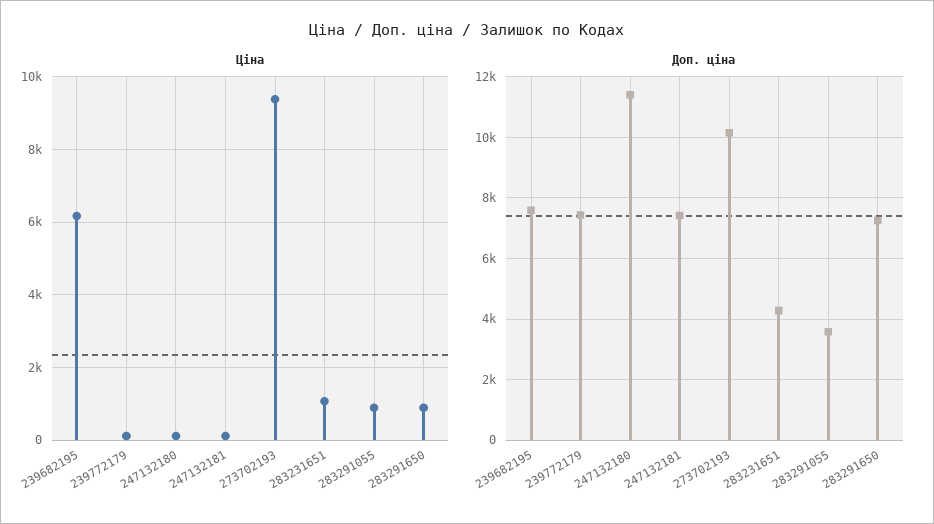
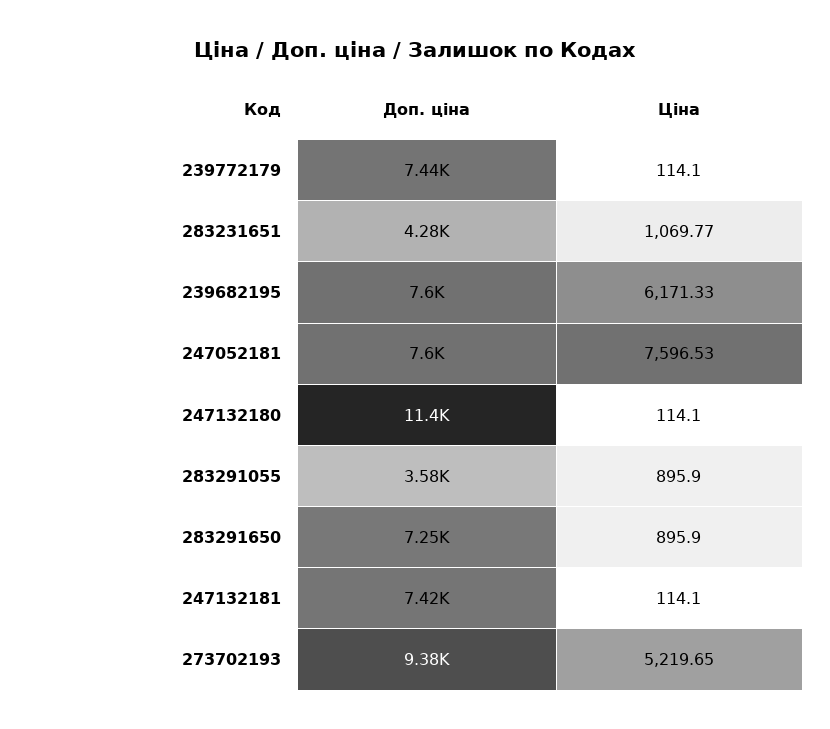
  {
    "Ціна": {
      "239682195": 6171.33,
      "239772179": 114.1,
      "247132180": 114.1,
      "247132181": 114.1,
-     "273702193": 9400,
+     "273702193": 5219.65,
      "283231651": 1069.77,
      "283291055": 895.9,
-     "283291650": 895.9
+     "283291650": 895.9,
+     "247052181": 7596.53
    },
    "Доп. ціна": {
      "239682195": 7600,
      "239772179": 7440,
      "247132180": 11400,
      "247132181": 7420,
-     "273702193": 10200,
+     "273702193": 9380,
      "283231651": 4280,
      "283291055": 3580,
-     "283291650": 7250
+     "283291650": 7250,
+     "247052181": 7600
    }
  }

